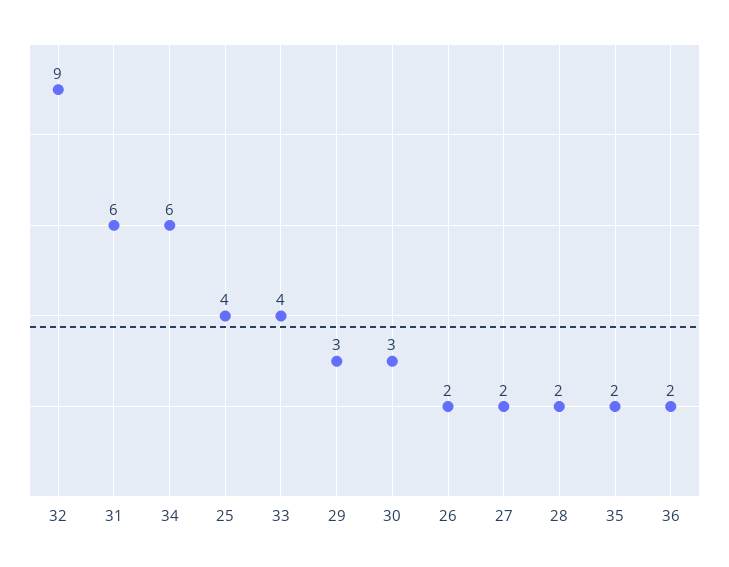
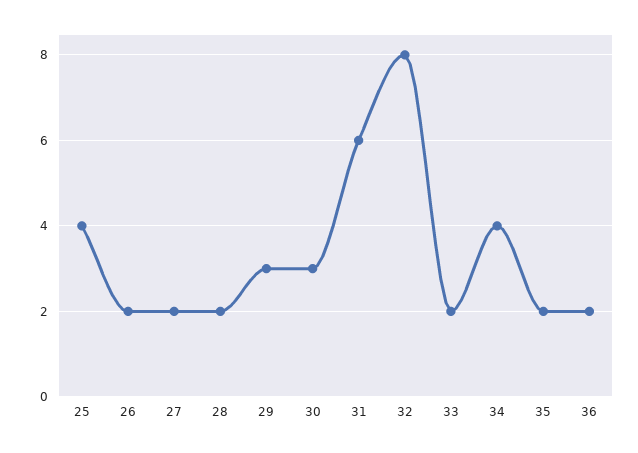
  {
-   "32": 9,
+   "32": 8,
    "31": 6,
-   "34": 6,
+   "34": 4,
    "25": 4,
-   "33": 4,
+   "33": 2,
    "29": 3,
    "30": 3,
    "26": 2,
    "27": 2,
    "28": 2,
    "35": 2,
    "36": 2
  }

